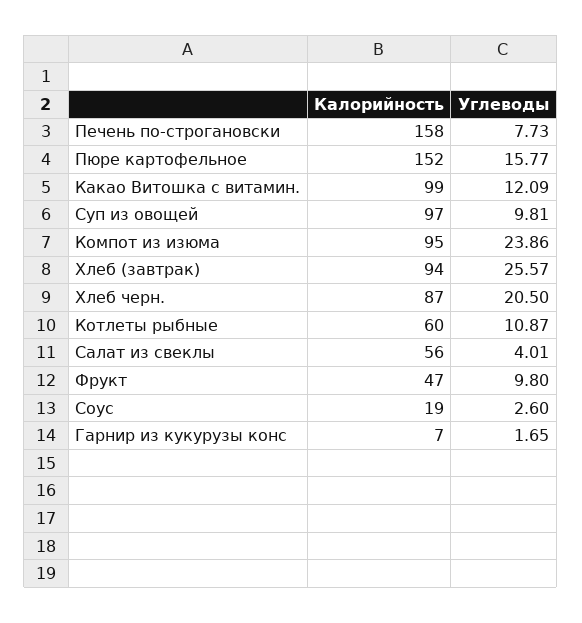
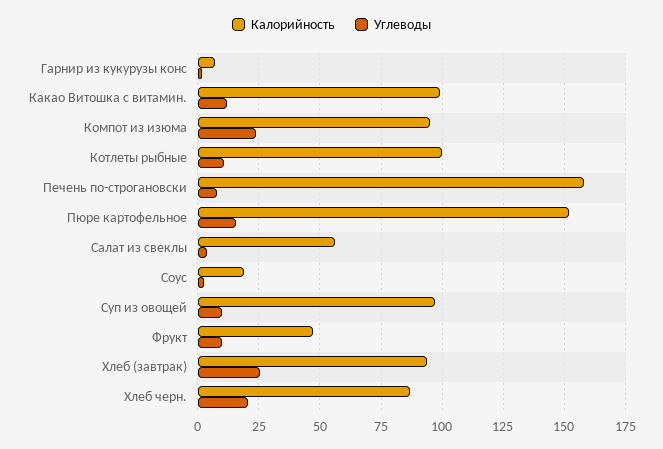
  {
    "Калорийность": {
      "Печень по-строгановски": 158,
      "Пюре картофельное": 152,
      "Какао Витошка с витамин.": 99,
      "Суп из овощей": 97,
      "Компот из изюма": 95,
      "Хлеб (завтрак)": 94,
      "Хлеб черн.": 87,
-     "Котлеты рыбные": 60,
+     "Котлеты рыбные": 100,
      "Салат из свеклы": 56,
      "Фрукт": 47,
      "Соус": 19,
      "Гарнир из кукурузы конс": 7
    },
    "Углеводы": {
      "Печень по-строгановски": 7.73,
      "Пюре картофельное": 15.77,
      "Какао Витошка с витамин.": 12.09,
      "Суп из овощей": 9.81,
      "Компот из изюма": 23.86,
      "Хлеб (завтрак)": 25.57,
      "Хлеб черн.": 20.5,
      "Котлеты рыбные": 10.87,
      "Салат из свеклы": 4.01,
      "Фрукт": 9.8,
      "Соус": 2.6,
      "Гарнир из кукурузы конс": 1.65
    }
  }

